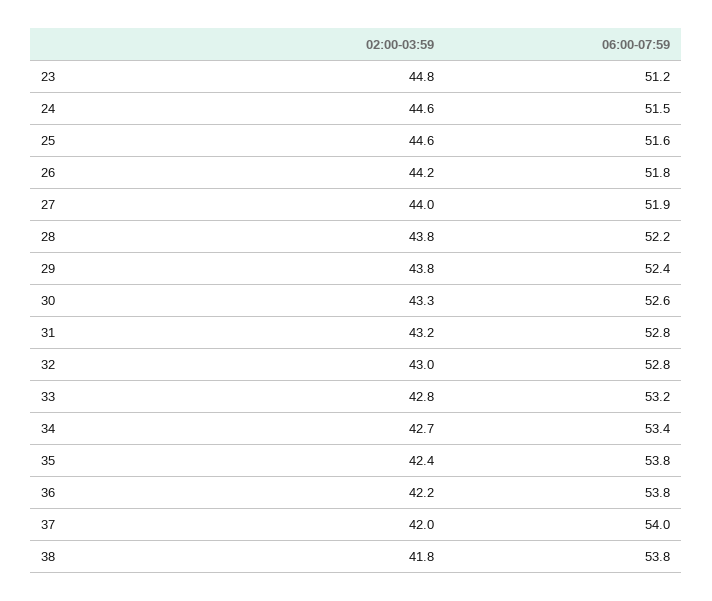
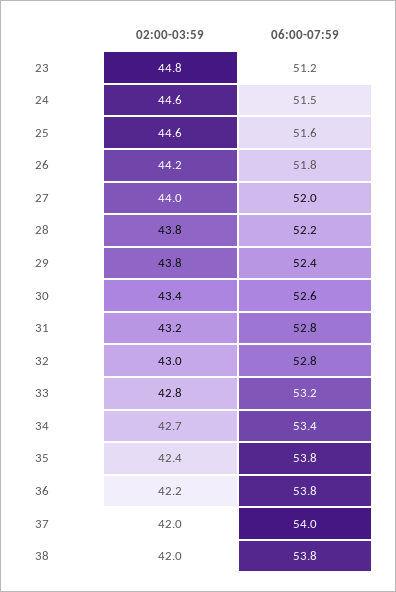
  {
    "02:00-03:59": {
      "23": 44.8,
      "24": 44.6,
      "25": 44.6,
      "26": 44.2,
      "27": 44,
      "28": 43.8,
      "29": 43.8,
-     "30": 43.3,
+     "30": 43.4,
      "31": 43.2,
      "32": 43,
      "33": 42.8,
      "34": 42.7,
      "35": 42.4,
      "36": 42.2,
      "37": 42,
-     "38": 41.8
+     "38": 42
    },
    "06:00-07:59": {
      "23": 51.2,
      "24": 51.5,
      "25": 51.6,
      "26": 51.8,
-     "27": 51.9,
+     "27": 52,
      "28": 52.2,
      "29": 52.4,
      "30": 52.6,
      "31": 52.8,
      "32": 52.8,
      "33": 53.2,
      "34": 53.4,
      "35": 53.8,
      "36": 53.8,
      "37": 54,
      "38": 53.8
    }
  }

